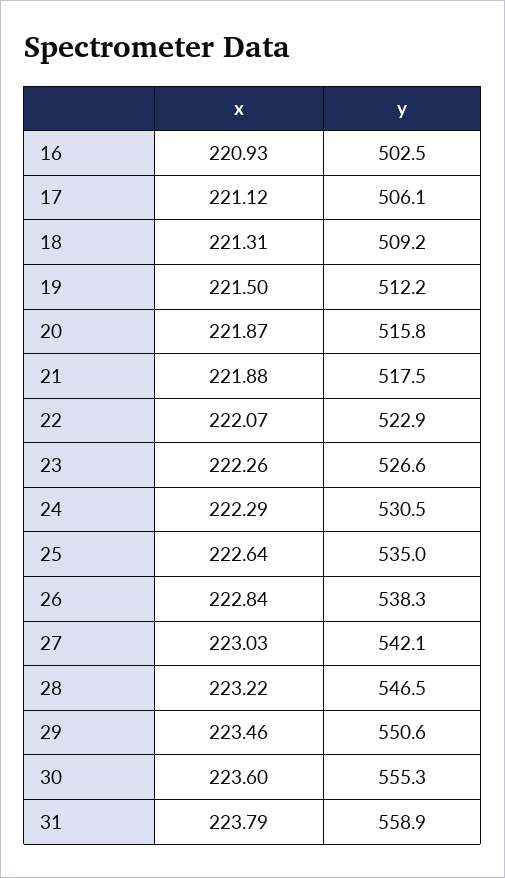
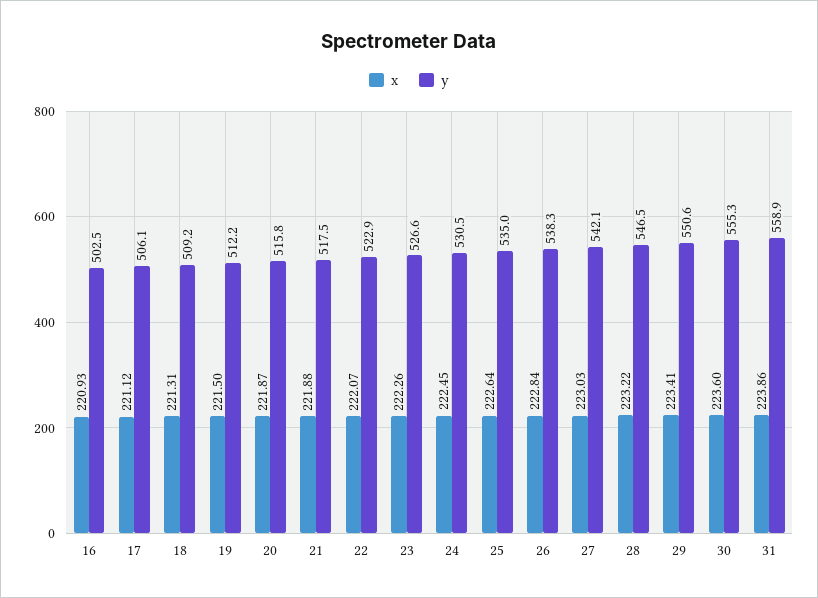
  {
    "x": {
      "16": 220.93,
      "17": 221.12,
      "18": 221.31,
      "19": 221.5,
      "20": 221.87,
      "21": 221.88,
      "22": 222.07,
      "23": 222.26,
-     "24": 222.29,
+     "24": 222.45,
      "25": 222.64,
      "26": 222.84,
      "27": 223.03,
      "28": 223.22,
-     "29": 223.46,
+     "29": 223.41,
      "30": 223.6,
-     "31": 223.79
+     "31": 223.86
    },
    "y": {
      "16": 502.5,
      "17": 506.1,
      "18": 509.2,
      "19": 512.2,
      "20": 515.8,
      "21": 517.5,
      "22": 522.9,
      "23": 526.6,
      "24": 530.5,
      "25": 535,
      "26": 538.3,
      "27": 542.1,
      "28": 546.5,
      "29": 550.6,
      "30": 555.3,
      "31": 558.9
    }
  }

